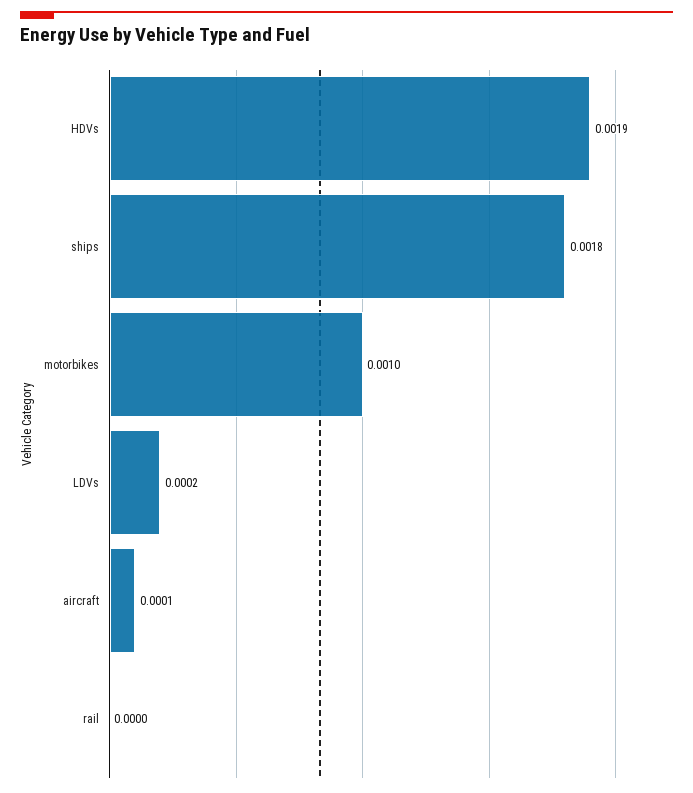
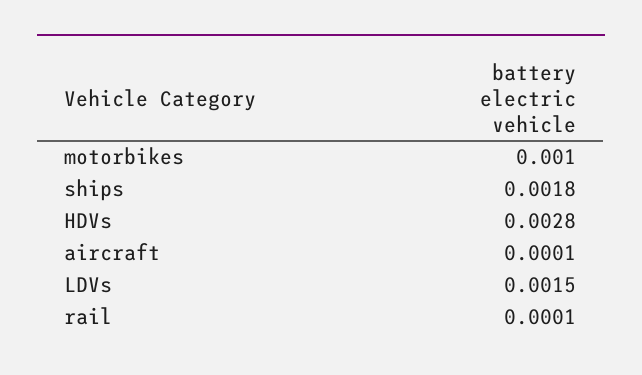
  {
-   "HDVs": 0.0019,
+   "HDVs": 0.0028,
    "ships": 0.0018,
    "motorbikes": 0.001,
-   "LDVs": 0.0002,
+   "LDVs": 0.0015,
    "aircraft": 0.0001,
-   "rail": 0
+   "rail": 0.0001
  }

